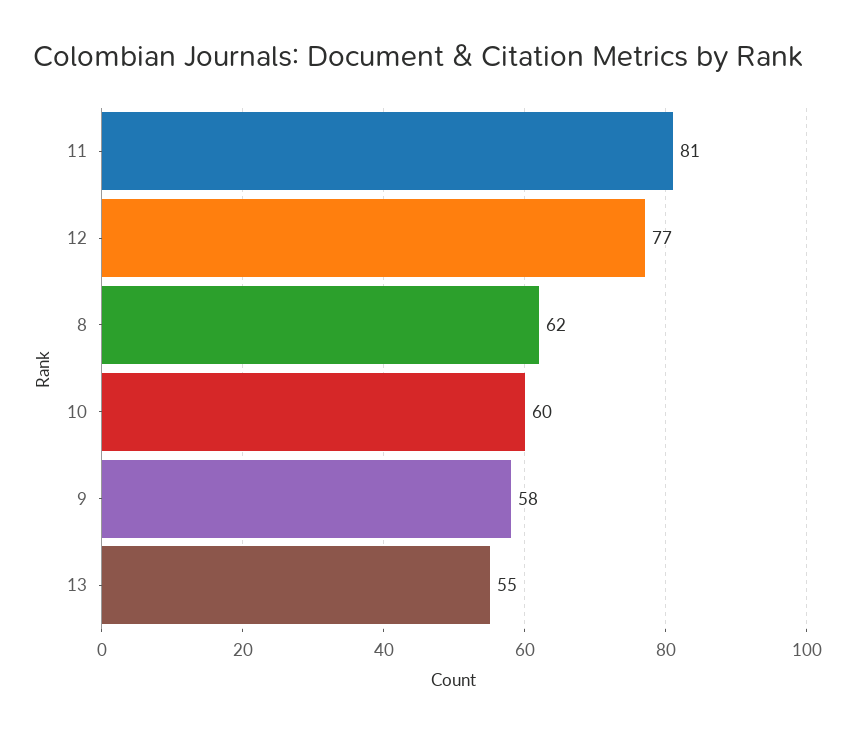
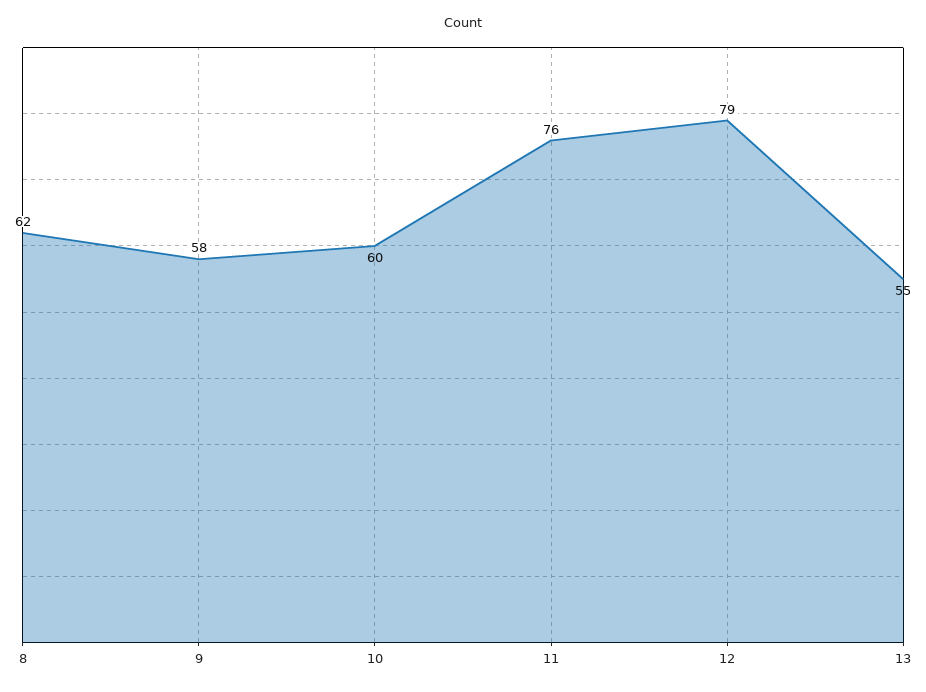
  {
-   "11": 81,
+   "11": 76,
-   "12": 77,
+   "12": 79,
    "8": 62,
    "10": 60,
    "9": 58,
    "13": 55
  }

